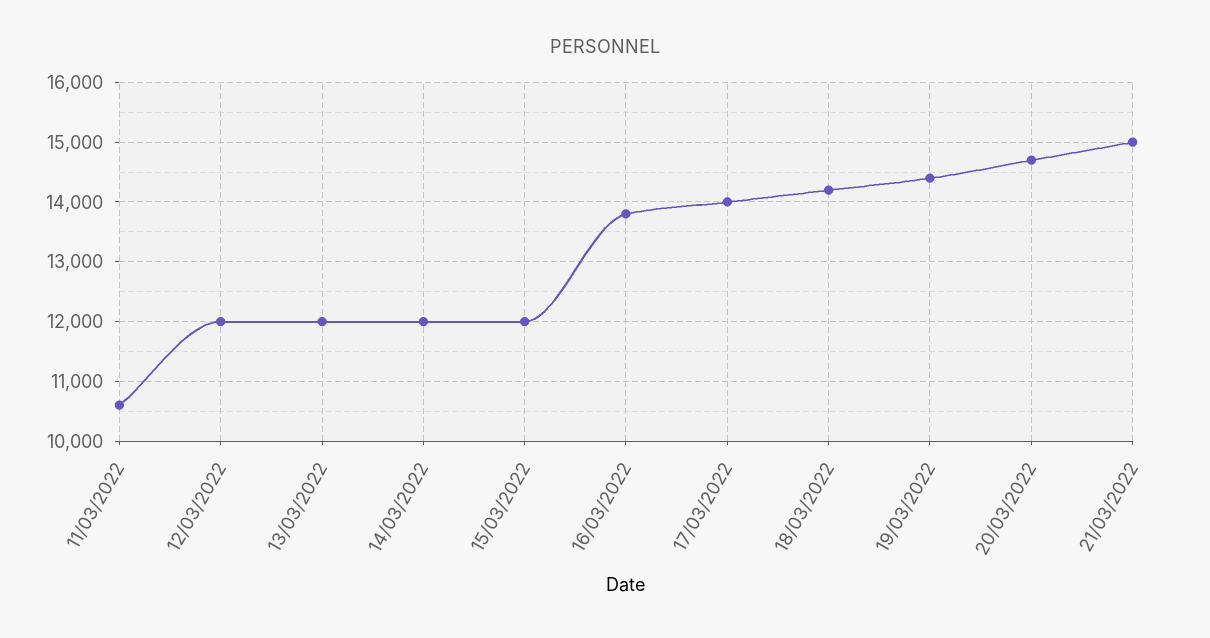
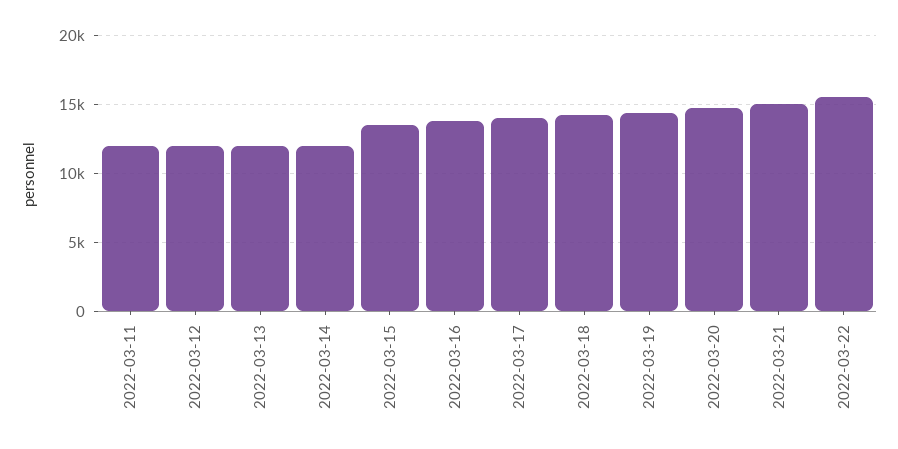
  {
-   "11/03/2022": 10600,
+   "11/03/2022": 12000,
    "12/03/2022": 12000,
    "13/03/2022": 12000,
    "14/03/2022": 12000,
-   "15/03/2022": 12000,
+   "15/03/2022": 13500,
    "16/03/2022": 13800,
    "17/03/2022": 14000,
    "18/03/2022": 14200,
    "19/03/2022": 14400,
    "20/03/2022": 14800,
-   "21/03/2022": 15000
+   "21/03/2022": 15000,
+   "2022-03-22": 15500
  }

